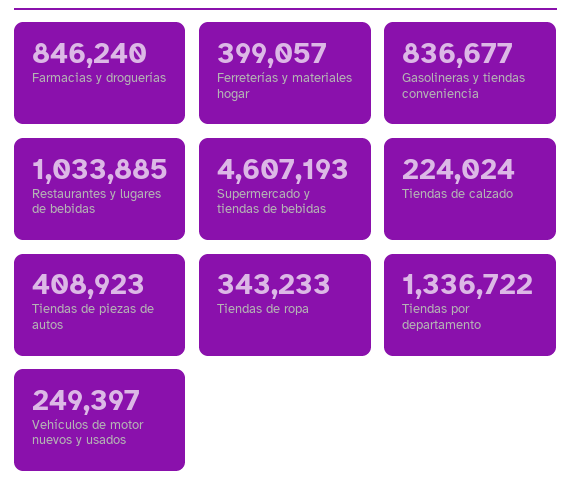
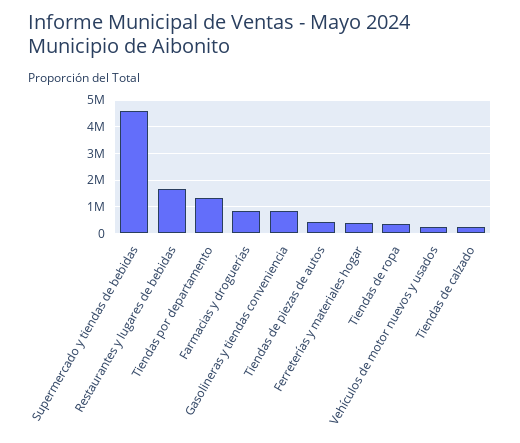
  {
    "Farmacias y droguerías": 846240,
    "Ferreterías y materiales hogar": 399057,
    "Gasolineras y tiendas conveniencia": 836677,
-   "Restaurantes y lugares de bebidas": 1033885,
+   "Restaurantes y lugares de bebidas": 1750000,
    "Supermercado y tiendas de bebidas": 4607193,
    "Tiendas de calzado": 224024,
    "Tiendas de piezas de autos": 408923,
    "Tiendas de ropa": 343233,
    "Tiendas por departamento": 1336722,
    "Vehículos de motor nuevos y usados": 249397
  }

